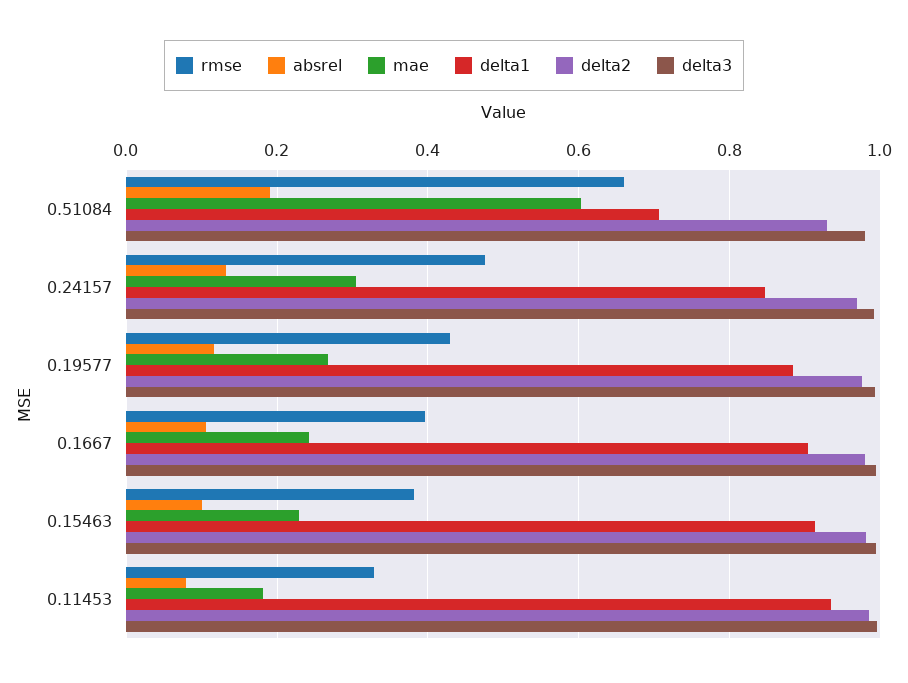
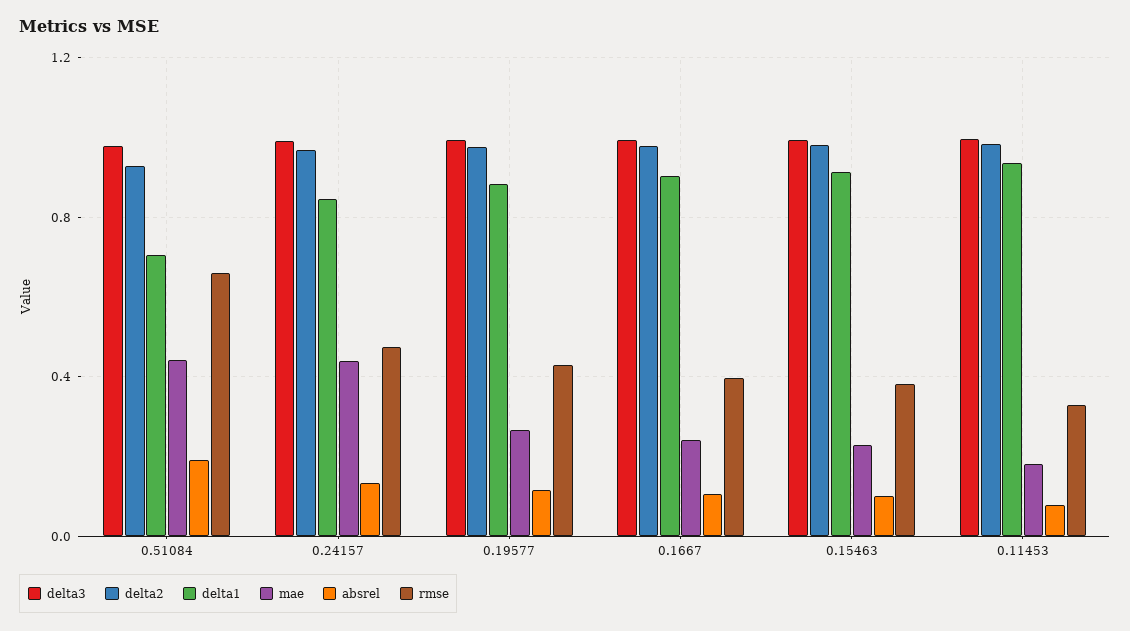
  {
    "rmse": {
      "0.51084": 0.66,
      "0.24157": 0.48,
      "0.19577": 0.42,
      "0.1667": 0.4,
      "0.15463": 0.38,
      "0.11453": 0.32
    },
    "absrel": {
      "0.51084": 0.2,
      "0.24157": 0.14,
      "0.19577": 0.12,
      "0.1667": 0.1,
      "0.15463": 0.1,
      "0.11453": 0.08
    },
    "mae": {
-     "0.51084": 0.6,
+     "0.51084": 0.45,
-     "0.24157": 0.3,
+     "0.24157": 0.45,
      "0.19577": 0.26,
      "0.1667": 0.24,
      "0.15463": 0.22,
      "0.11453": 0.18
    },
    "delta1": {
      "0.51084": 0.7,
      "0.24157": 0.84,
      "0.19577": 0.88,
      "0.1667": 0.9,
      "0.15463": 0.92,
      "0.11453": 0.94
    },
    "delta2": {
      "0.51084": 0.92,
      "0.24157": 0.96,
      "0.19577": 0.98,
      "0.1667": 0.98,
      "0.15463": 0.98,
      "0.11453": 0.98
    },
    "delta3": {
      "0.51084": 0.98,
      "0.24157": 1,
      "0.19577": 1,
      "0.1667": 1,
      "0.15463": 1,
      "0.11453": 1
    }
  }

